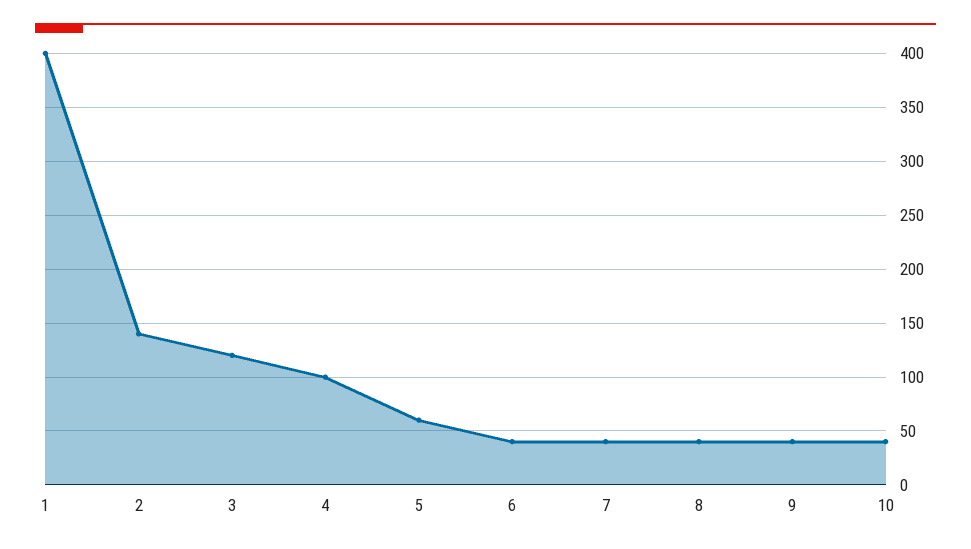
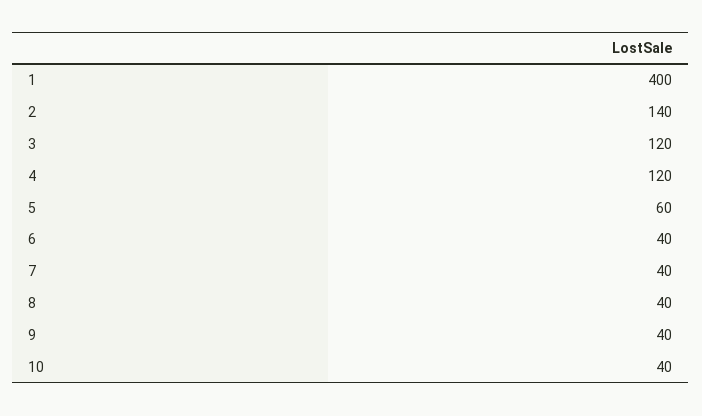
  {
    "1": 400,
    "2": 140,
    "3": 120,
-   "4": 100,
+   "4": 120,
    "5": 60,
    "6": 40,
    "7": 40,
    "8": 40,
    "9": 40,
    "10": 40
  }

